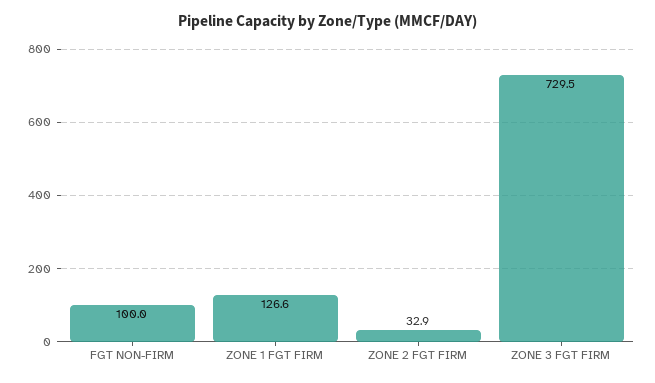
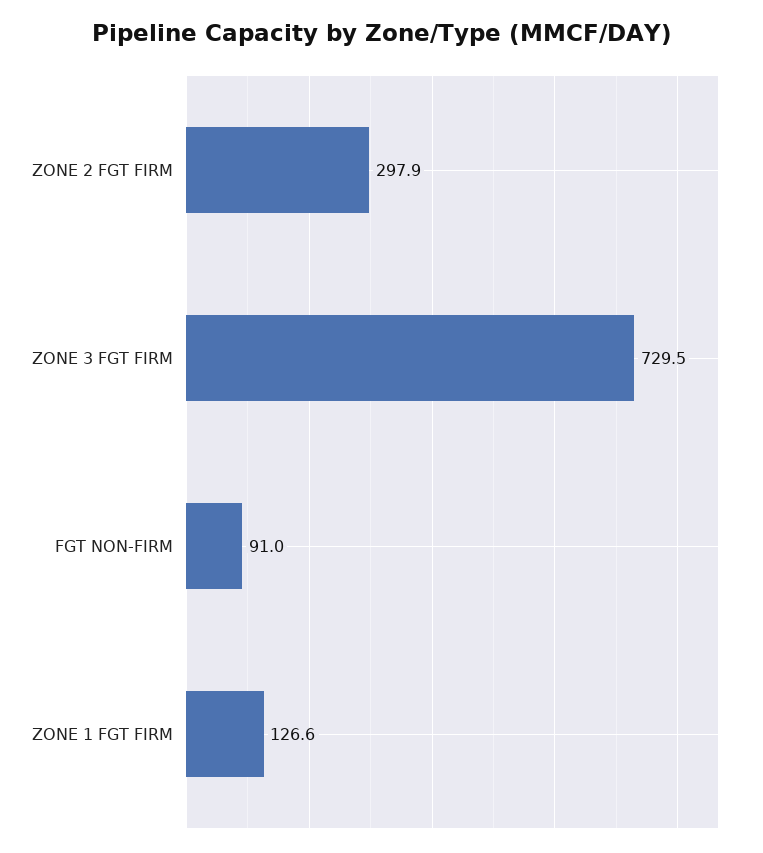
  {
-   "FGT NON-FIRM": 100,
+   "FGT NON-FIRM": 91,
    "ZONE 1 FGT FIRM": 126.6,
-   "ZONE 2 FGT FIRM": 32.9,
+   "ZONE 2 FGT FIRM": 297.9,
    "ZONE 3 FGT FIRM": 729.5
  }

